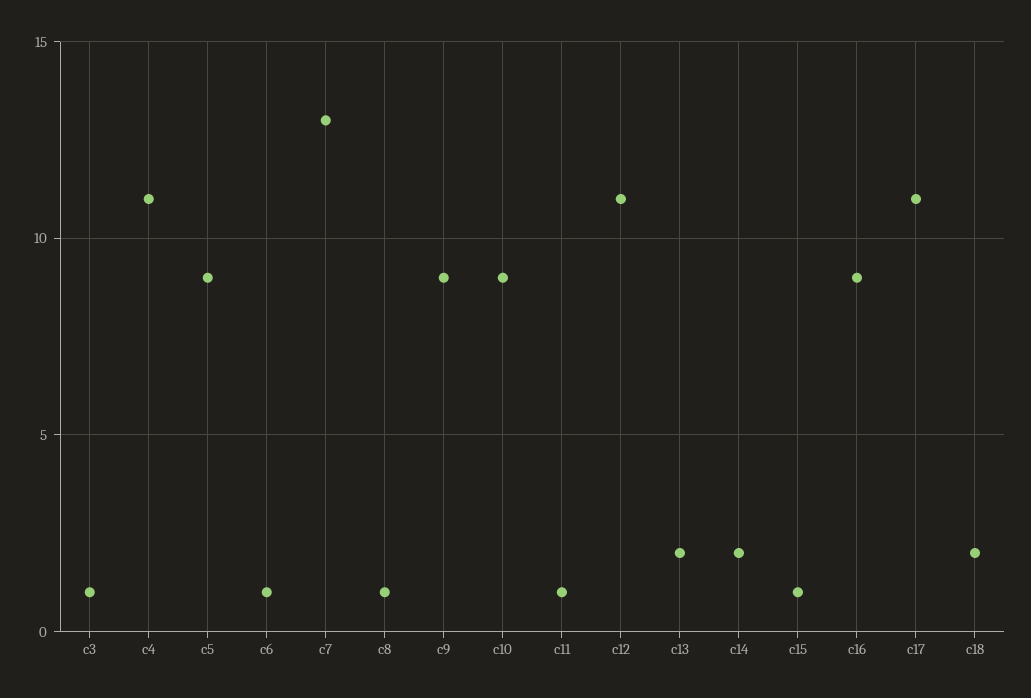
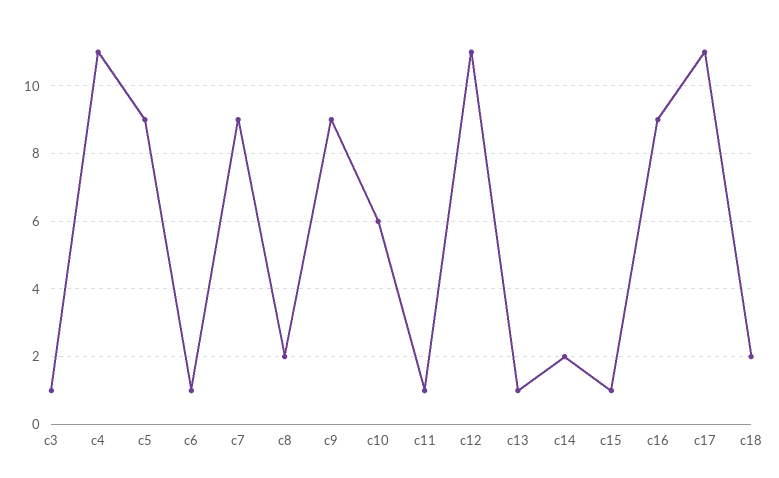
  {
    "c3": 1,
    "c4": 11,
    "c5": 9,
    "c6": 1,
-   "c7": 13,
+   "c7": 9,
-   "c8": 1,
+   "c8": 2,
    "c9": 9,
-   "c10": 9,
+   "c10": 6,
    "c11": 1,
    "c12": 11,
-   "c13": 2,
+   "c13": 1,
    "c14": 2,
    "c15": 1,
    "c16": 9,
    "c17": 11,
    "c18": 2
  }

